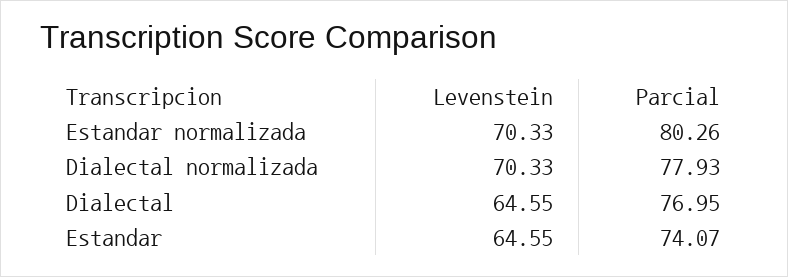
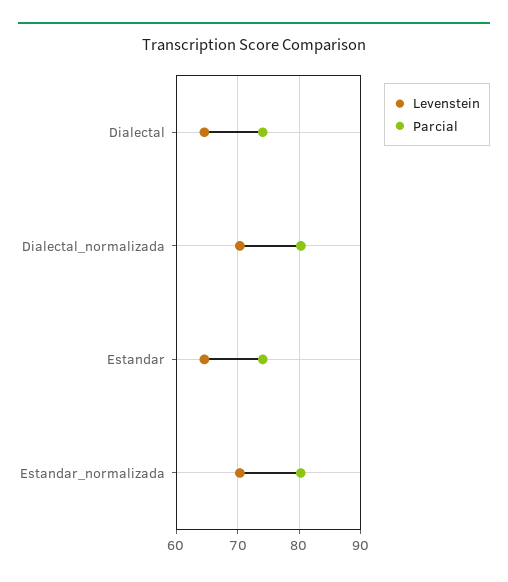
  {
    "Levenstein": {
      "Estandar normalizada": 70.33,
      "Dialectal normalizada": 70.33,
      "Dialectal": 64.55,
      "Estandar": 64.55
    },
    "Parcial": {
      "Estandar normalizada": 80.26,
-     "Dialectal normalizada": 77.93,
+     "Dialectal normalizada": 80,
-     "Dialectal": 76.95,
+     "Dialectal": 74,
      "Estandar": 74.07
    }
  }

